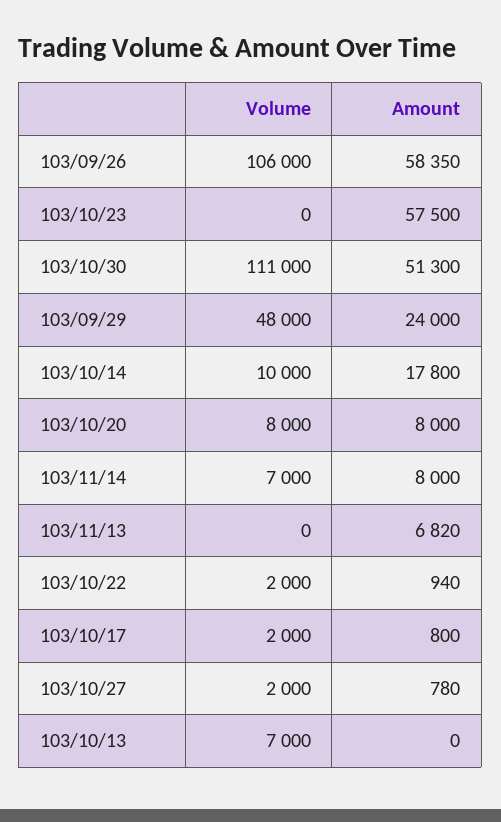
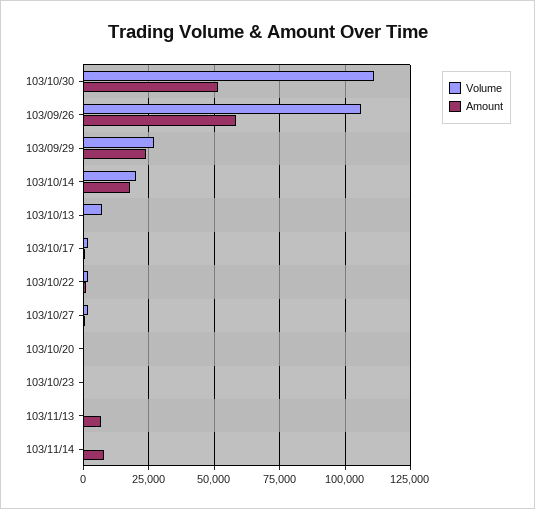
  {
    "Volume": {
      "103/09/26": 106000,
      "103/10/23": 0,
      "103/10/30": 111000,
-     "103/09/29": 48000,
+     "103/09/29": 27500,
-     "103/10/14": 10000,
+     "103/10/14": 20000,
-     "103/10/20": 8000,
+     "103/10/20": 0,
-     "103/11/14": 7000,
+     "103/11/14": 0,
      "103/11/13": 0,
      "103/10/22": 2000,
      "103/10/17": 2000,
      "103/10/27": 2000,
      "103/10/13": 7000
    },
    "Amount": {
      "103/09/26": 58350,
-     "103/10/23": 57500,
+     "103/10/23": 0,
      "103/10/30": 51300,
      "103/09/29": 24000,
      "103/10/14": 17800,
-     "103/10/20": 8000,
+     "103/10/20": 0,
      "103/11/14": 8000,
      "103/11/13": 6820,
      "103/10/22": 940,
      "103/10/17": 800,
      "103/10/27": 780,
      "103/10/13": 0
    }
  }

